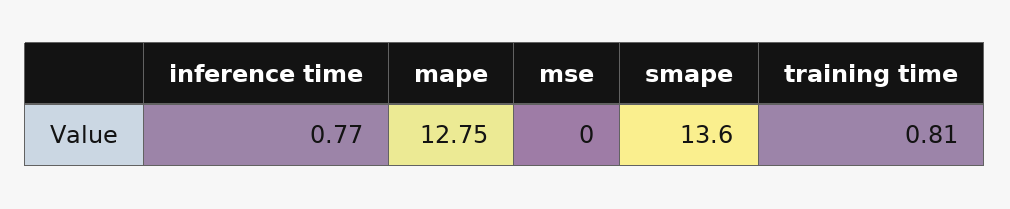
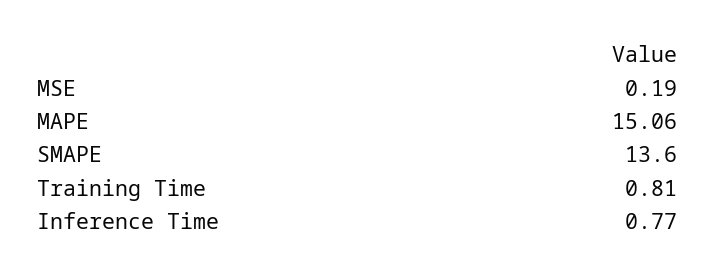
  {
    "inference time": 0.77,
-   "mape": 12.75,
+   "mape": 15.06,
-   "mse": 0,
+   "mse": 0.19,
    "smape": 13.6,
    "training time": 0.81
  }

